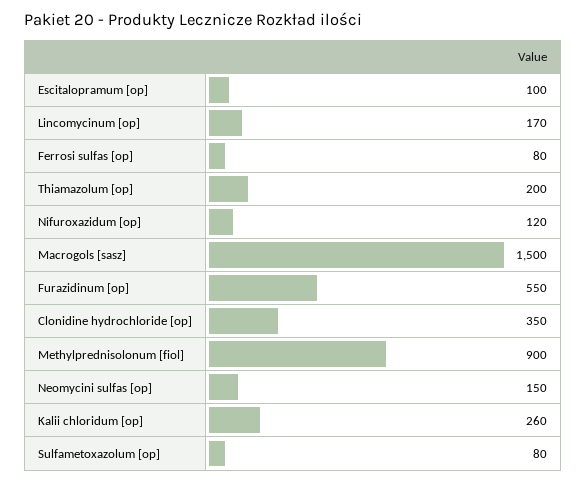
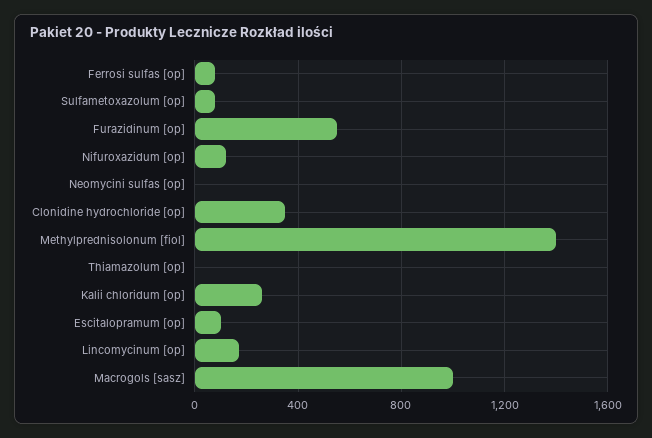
  {
    "Escitalopramum [op]": 100,
    "Lincomycinum [op]": 170,
    "Ferrosi sulfas [op]": 80,
-   "Thiamazolum [op]": 200,
+   "Thiamazolum [op]": 0,
    "Nifuroxazidum [op]": 120,
-   "Macrogols [sasz]": 1500,
+   "Macrogols [sasz]": 1000,
    "Furazidinum [op]": 550,
    "Clonidine hydrochloride [op]": 350,
-   "Methylprednisolonum [fiol]": 900,
+   "Methylprednisolonum [fiol]": 1400,
-   "Neomycini sulfas [op]": 150,
+   "Neomycini sulfas [op]": 0,
    "Kalii chloridum [op]": 260,
    "Sulfametoxazolum [op]": 80
  }

